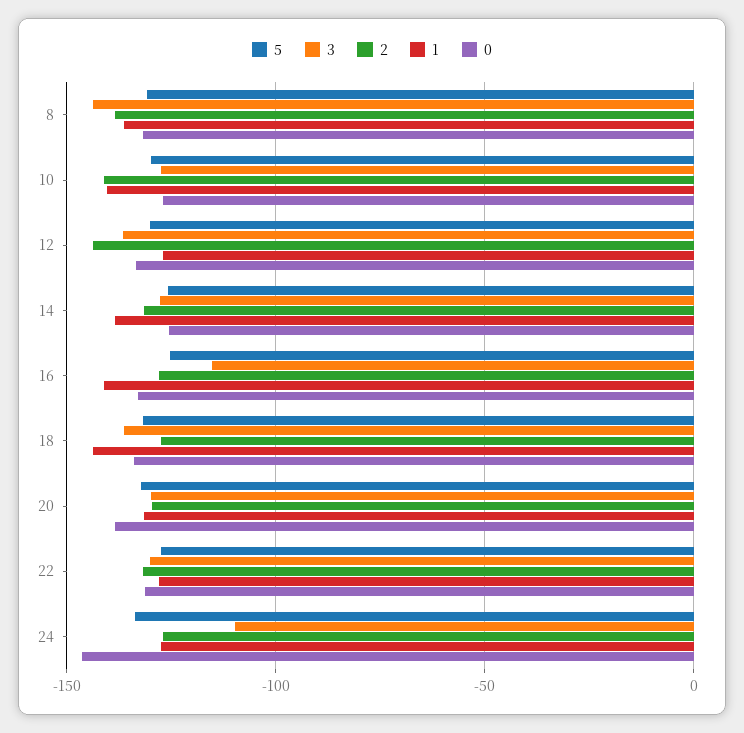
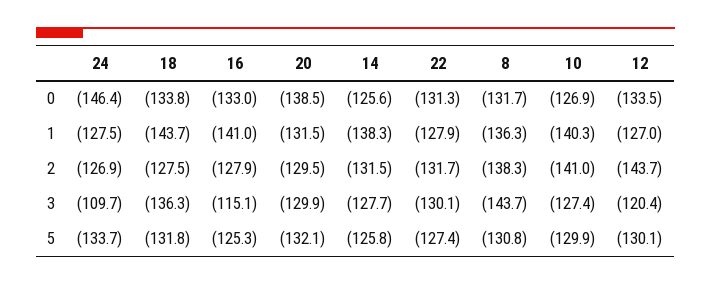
  {
    "5": {
      "8": -130.8,
      "10": -129.9,
      "12": -130.1,
      "14": -125.8,
      "16": -125.3,
      "18": -131.8,
      "20": -132.1,
      "22": -127.4,
      "24": -133.7
    },
    "3": {
      "8": -143.7,
      "10": -127.4,
-     "12": -135,
+     "12": -120.4,
      "14": -127.7,
      "16": -115.1,
      "18": -136.3,
      "20": -129.9,
      "22": -130.1,
      "24": -109.7
    },
    "2": {
      "8": -138.3,
      "10": -141,
      "12": -143.7,
      "14": -131.5,
      "16": -127.9,
      "18": -127.5,
      "20": -129.5,
      "22": -131.7,
      "24": -126.9
    },
    "1": {
      "8": -136.3,
      "10": -140.3,
      "12": -127,
      "14": -138.3,
      "16": -141,
      "18": -143.7,
      "20": -131.5,
      "22": -127.9,
      "24": -127.5
    },
    "0": {
      "8": -131.7,
      "10": -126.9,
      "12": -133.5,
      "14": -125.6,
      "16": -133,
      "18": -133.8,
      "20": -138.5,
      "22": -131.3,
      "24": -146.4
    }
  }

